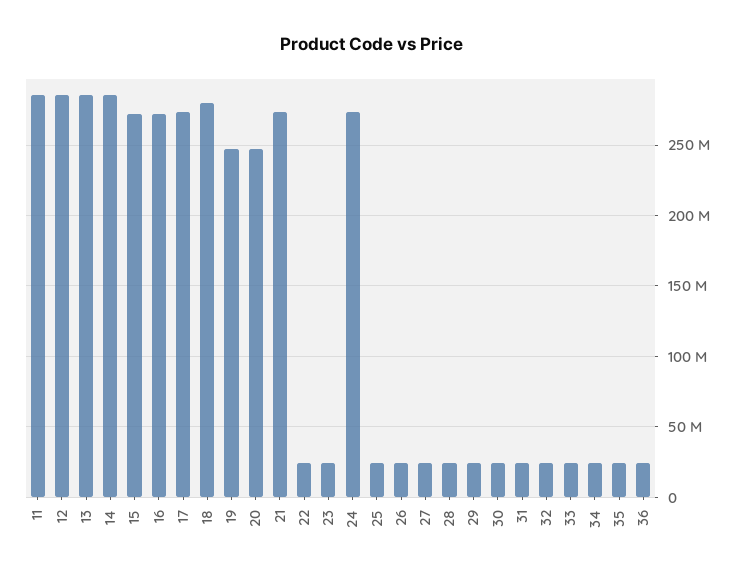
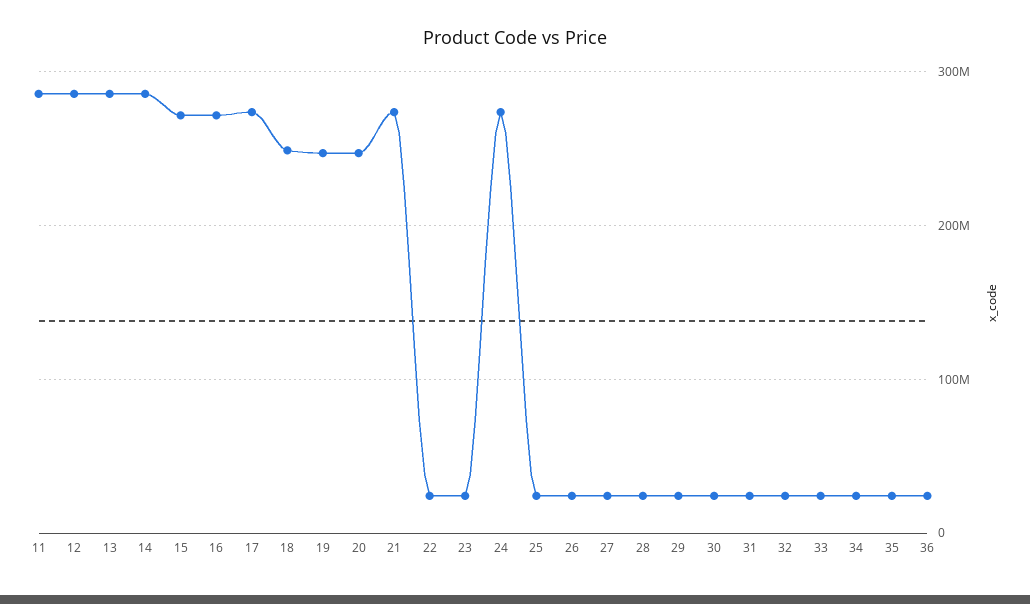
  {
    "11": 285000000,
    "12": 285000000,
    "13": 285000000,
    "14": 285000000,
    "15": 270000000,
    "16": 270000000,
    "17": 275000000,
-   "18": 280000000,
+   "18": 250000000,
    "19": 245000000,
    "20": 245000000,
    "21": 275000000,
    "22": 25000000,
    "23": 25000000,
    "24": 275000000,
    "25": 25000000,
    "26": 25000000,
    "27": 25000000,
    "28": 25000000,
    "29": 25000000,
    "30": 25000000,
    "31": 25000000,
    "32": 25000000,
    "33": 25000000,
    "34": 25000000,
    "35": 25000000,
    "36": 25000000
  }

